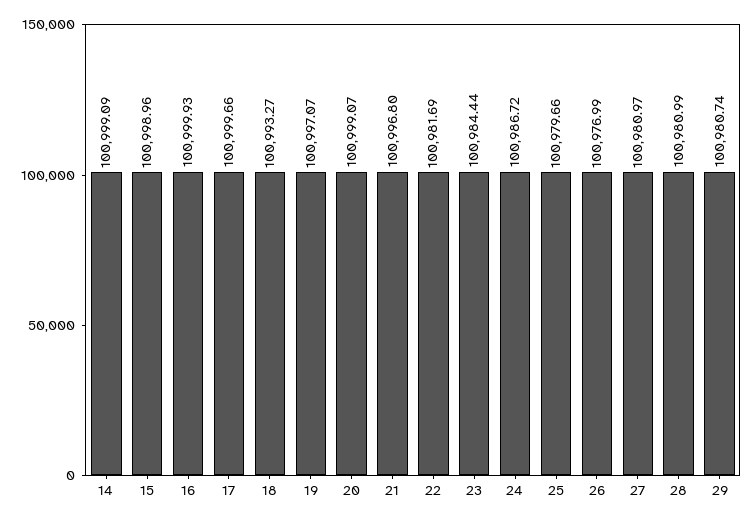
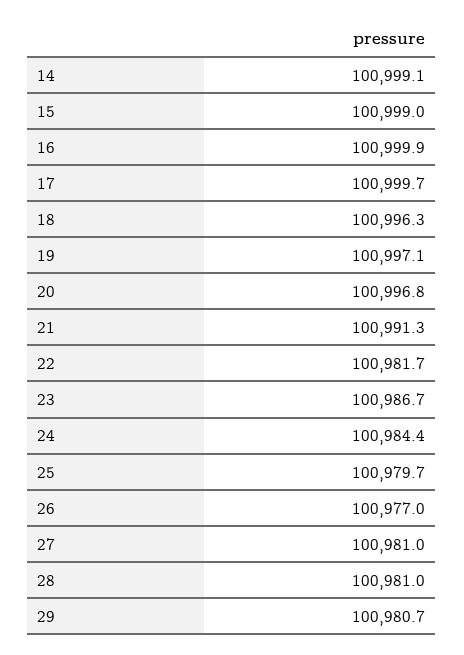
  {
    "14": 100999.09,
    "15": 100998.96,
    "16": 100999.93,
    "17": 100999.66,
-   "18": 100993.27,
+   "18": 100996.3,
    "19": 100997.07,
-   "20": 100999.07,
+   "20": 100996.8,
-   "21": 100996.8,
+   "21": 100991.3,
    "22": 100981.69,
-   "23": 100984.44,
+   "23": 100986.7,
-   "24": 100986.72,
+   "24": 100984.4,
    "25": 100979.66,
    "26": 100976.99,
    "27": 100980.97,
    "28": 100980.99,
    "29": 100980.74
  }

